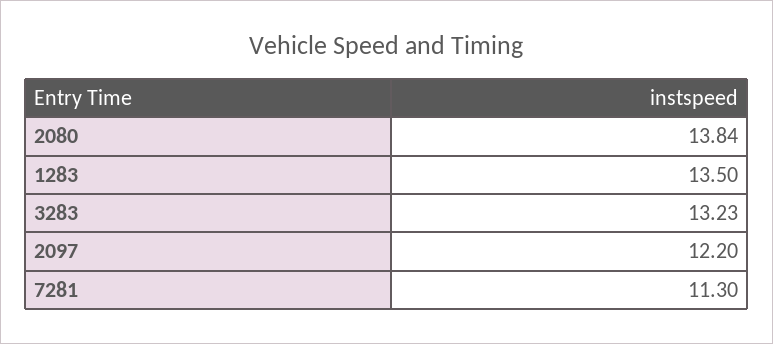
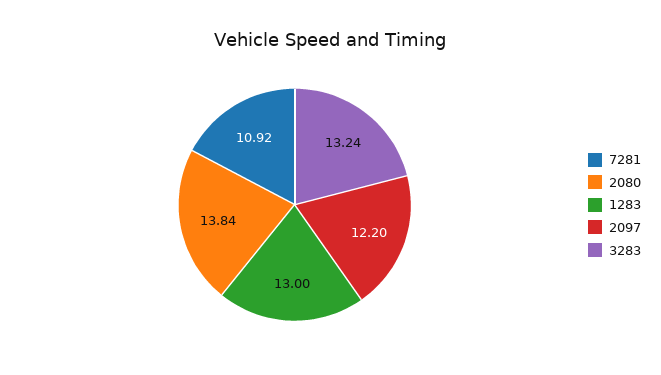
  {
    "2080": 13.84,
-   "1283": 13.5,
+   "1283": 13,
-   "3283": 13.23,
+   "3283": 13.24,
    "2097": 12.2,
-   "7281": 11.3
+   "7281": 10.92
  }

